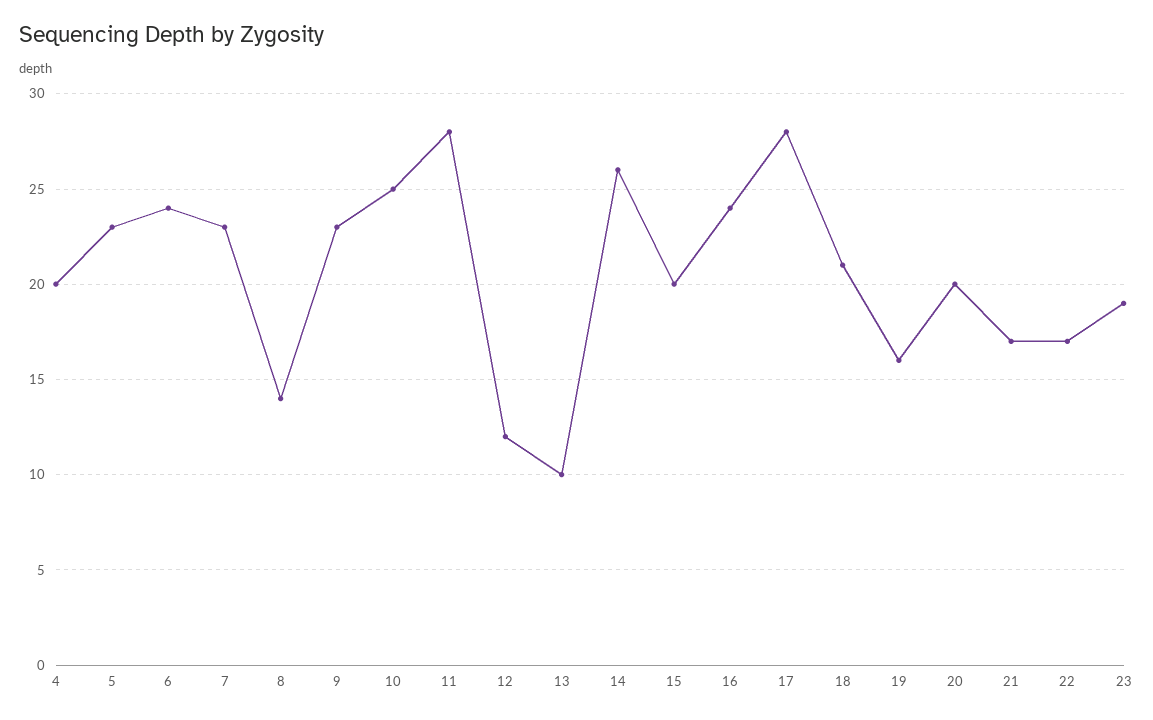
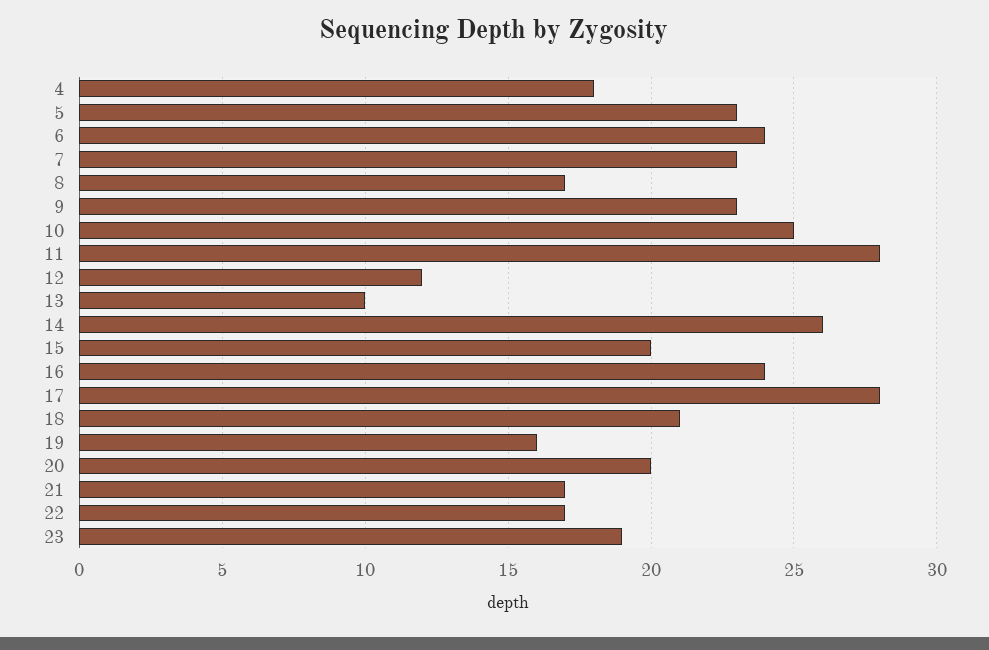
  {
-   "4": 20,
+   "4": 18,
    "5": 23,
    "6": 24,
    "7": 23,
-   "8": 14,
+   "8": 17,
    "9": 23,
    "10": 25,
    "11": 28,
    "12": 12,
    "13": 10,
    "14": 26,
    "15": 20,
    "16": 24,
    "17": 28,
    "18": 21,
    "19": 16,
    "20": 20,
    "21": 17,
    "22": 17,
    "23": 19
  }

